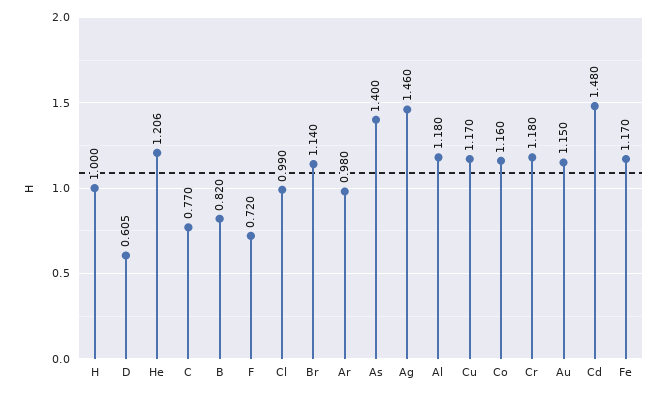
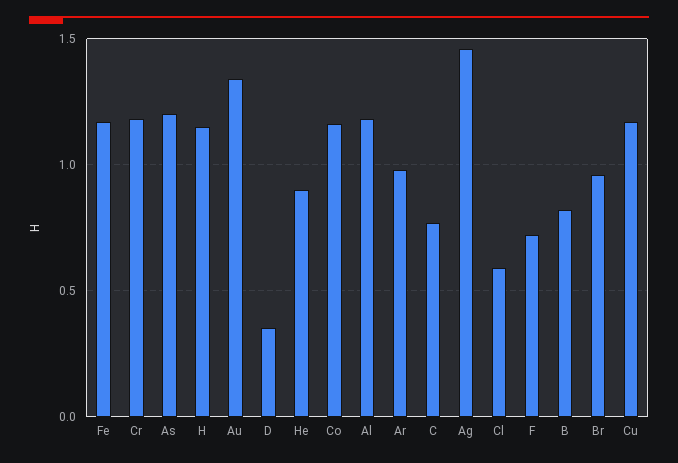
  {
-   "H": 1,
+   "H": 1.15,
-   "D": 0.605,
+   "D": 0.35,
-   "He": 1.206,
+   "He": 0.9,
    "C": 0.77,
    "B": 0.82,
    "F": 0.72,
-   "Cl": 0.99,
+   "Cl": 0.6,
-   "Br": 1.14,
+   "Br": 0.95,
    "Ar": 0.98,
-   "As": 1.4,
+   "As": 1.2,
    "Ag": 1.46,
    "Al": 1.18,
    "Cu": 1.17,
    "Co": 1.16,
    "Cr": 1.18,
-   "Au": 1.15,
+   "Au": 1.35,
-   "Cd": 1.48,
    "Fe": 1.17
  }

